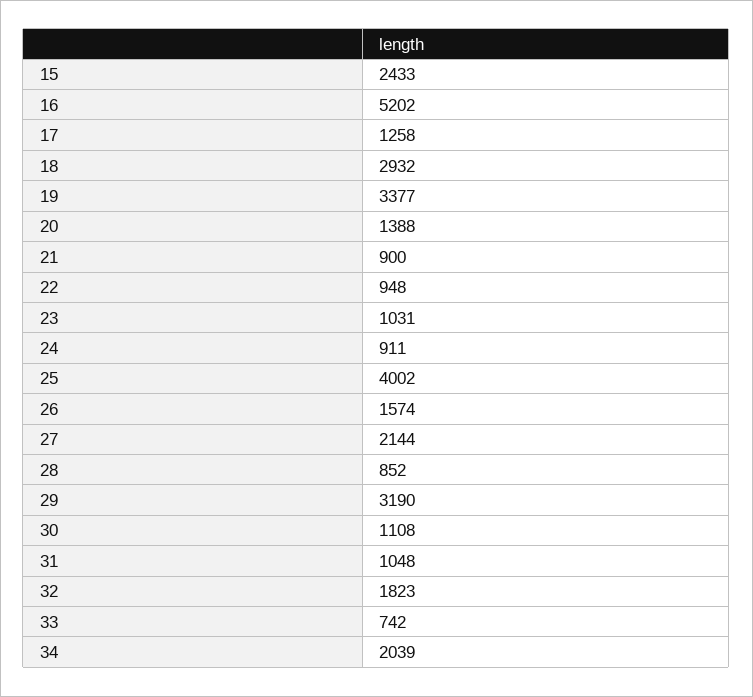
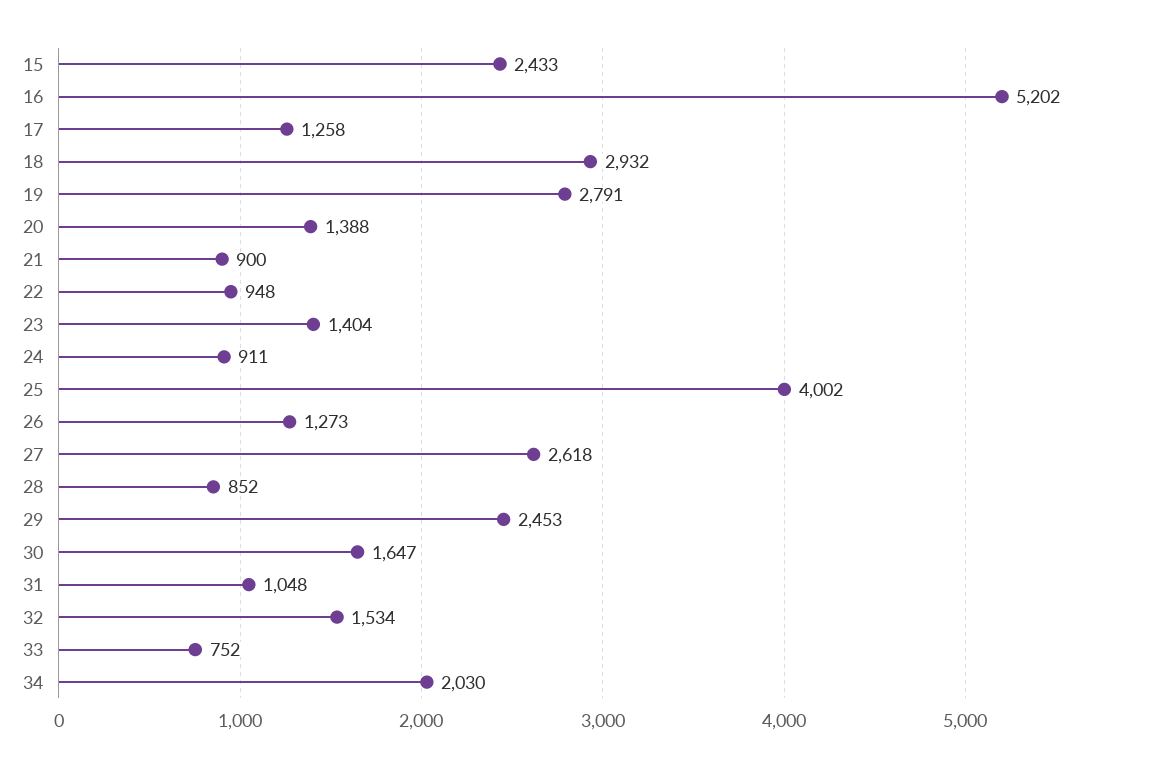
  {
    "15": 2433,
    "16": 5202,
    "17": 1258,
    "18": 2932,
-   "19": 3377,
+   "19": 2791,
    "20": 1388,
    "21": 900,
    "22": 948,
-   "23": 1031,
+   "23": 1404,
    "24": 911,
    "25": 4002,
-   "26": 1574,
+   "26": 1273,
-   "27": 2144,
+   "27": 2618,
    "28": 852,
-   "29": 3190,
+   "29": 2453,
-   "30": 1108,
+   "30": 1647,
    "31": 1048,
-   "32": 1823,
+   "32": 1534,
-   "33": 742,
+   "33": 752,
-   "34": 2039
+   "34": 2030
  }

